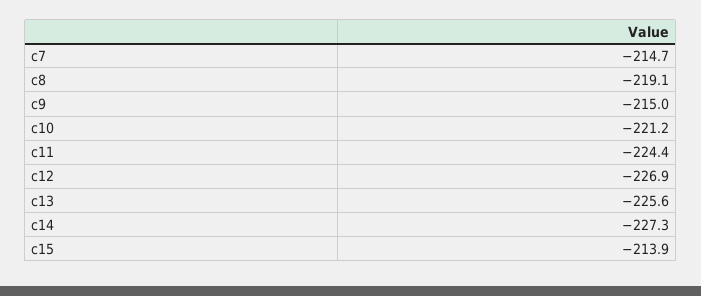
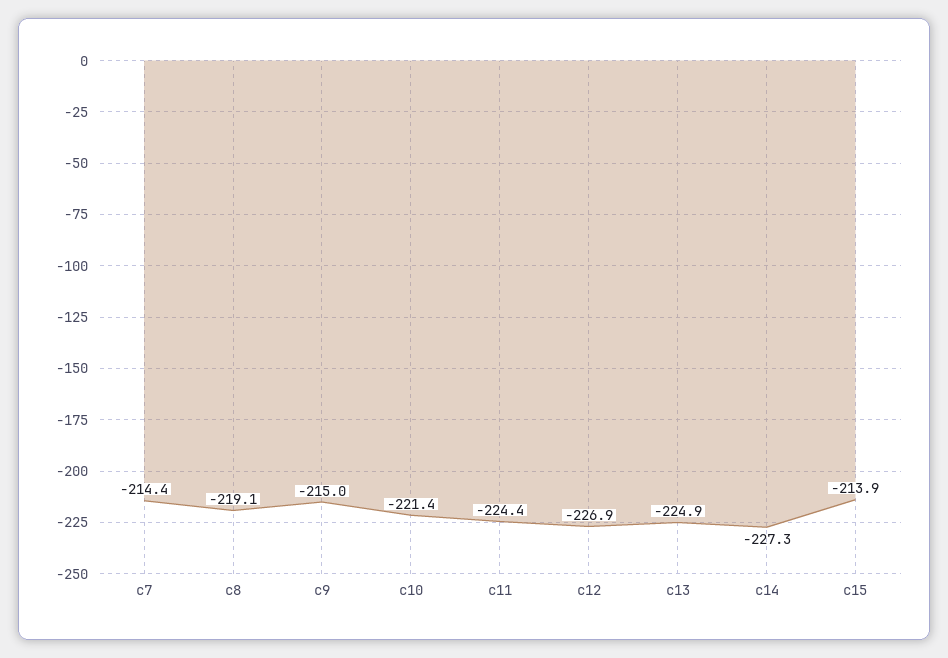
  {
-   "c7": -214.7,
+   "c7": -214.4,
    "c8": -219.1,
    "c9": -215,
-   "c10": -221.2,
+   "c10": -221.4,
    "c11": -224.4,
    "c12": -226.9,
-   "c13": -225.6,
+   "c13": -224.9,
    "c14": -227.3,
    "c15": -213.9
  }

